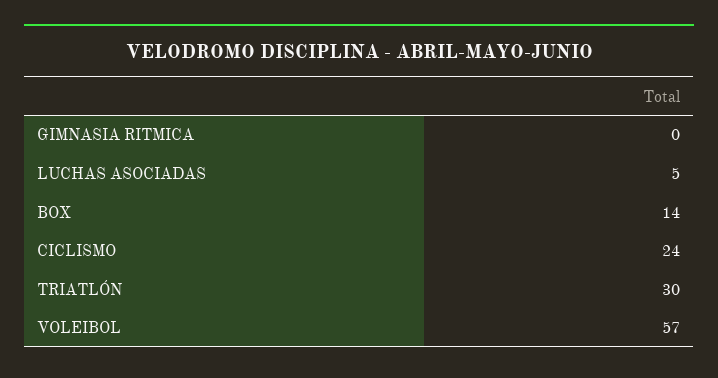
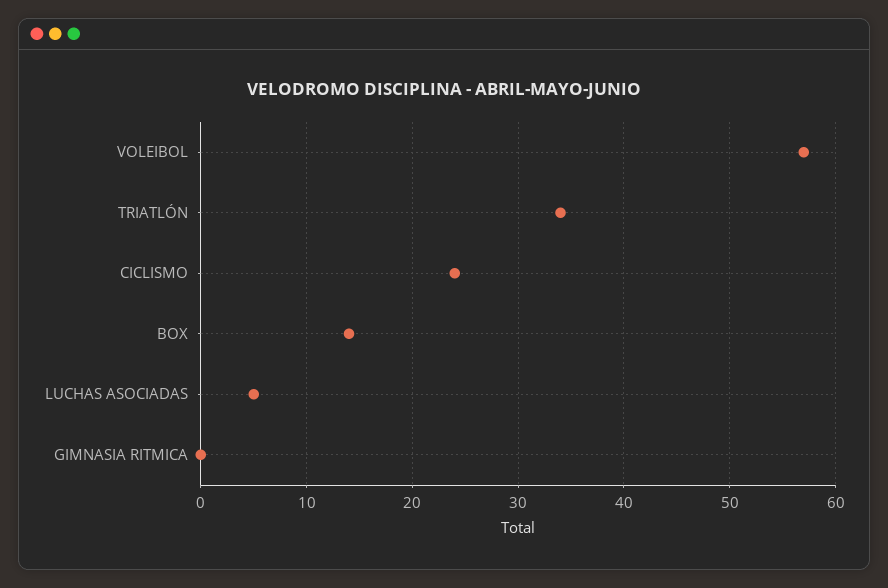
  {
    "GIMNASIA RITMICA": 0,
    "LUCHAS ASOCIADAS": 5,
    "BOX": 14,
    "CICLISMO": 24,
-   "TRIATLÓN": 30,
+   "TRIATLÓN": 34,
    "VOLEIBOL": 57
  }

